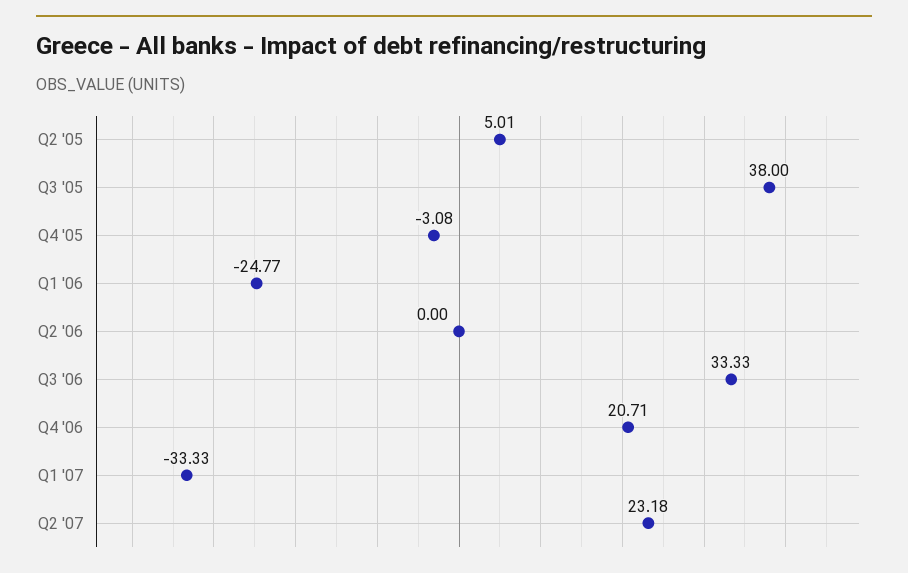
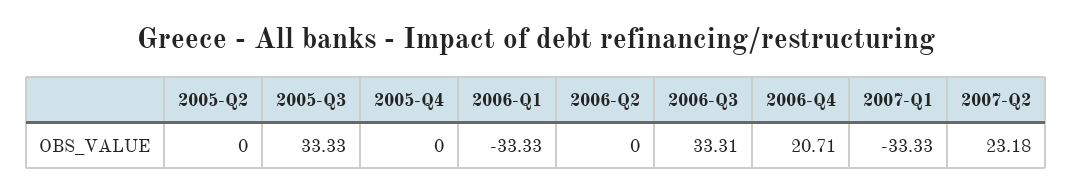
  {
-   "Q2 '05": 5.01,
+   "Q2 '05": 0,
-   "Q3 '05": 38,
+   "Q3 '05": 33.33,
-   "Q4 '05": -3.08,
+   "Q4 '05": 0,
-   "Q1 '06": -24.77,
+   "Q1 '06": -33.33,
    "Q2 '06": 0,
-   "Q3 '06": 33.33,
+   "Q3 '06": 33.31,
    "Q4 '06": 20.71,
    "Q1 '07": -33.33,
    "Q2 '07": 23.18
  }

